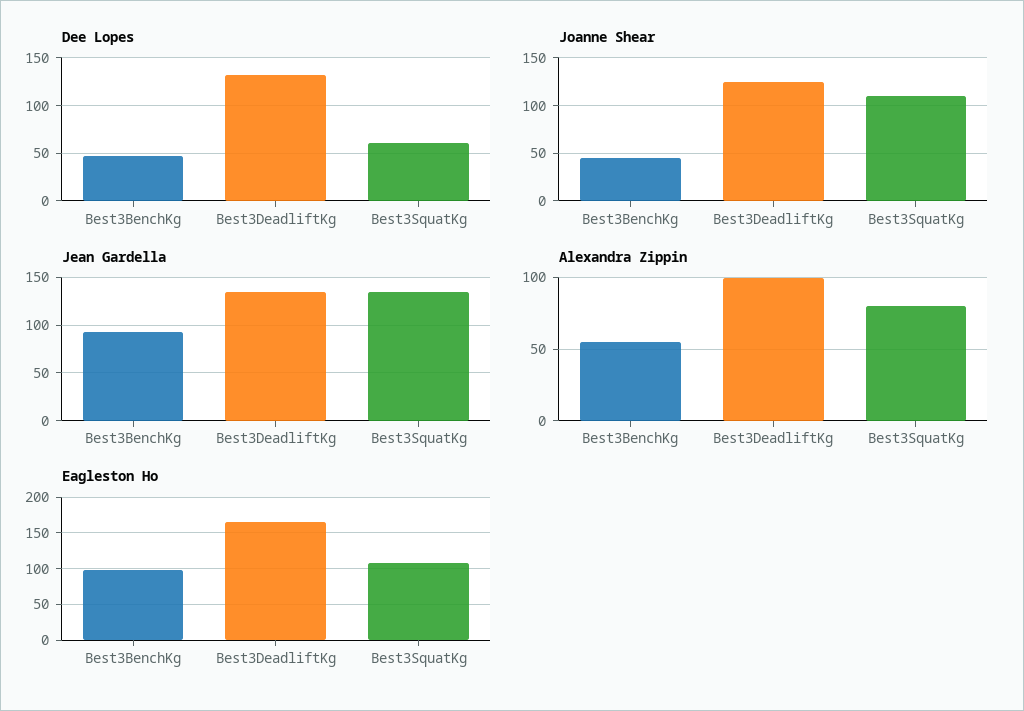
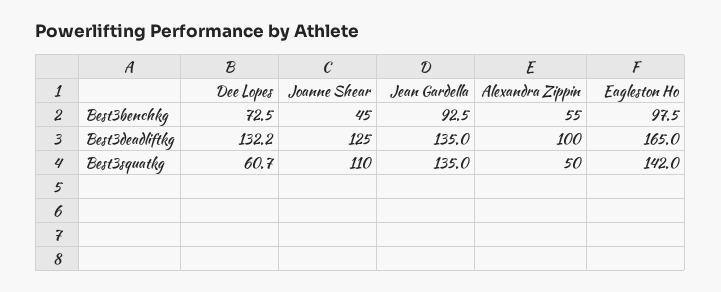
  {
    "Dee Lopes": {
-     "Best3BenchKg": 50,
+     "Best3BenchKg": 72.5,
      "Best3DeadliftKg": 132.2,
      "Best3SquatKg": 60.7
    },
    "Joanne Shear": {
      "Best3BenchKg": 45,
      "Best3DeadliftKg": 125,
      "Best3SquatKg": 110
    },
    "Jean Gardella": {
      "Best3BenchKg": 92.5,
      "Best3DeadliftKg": 135,
      "Best3SquatKg": 135
    },
    "Alexandra Zippin": {
      "Best3BenchKg": 55,
      "Best3DeadliftKg": 100,
-     "Best3SquatKg": 80
+     "Best3SquatKg": 50
    },
    "Eagleston Ho": {
      "Best3BenchKg": 97.5,
      "Best3DeadliftKg": 165,
-     "Best3SquatKg": 110
+     "Best3SquatKg": 142
    }
  }

